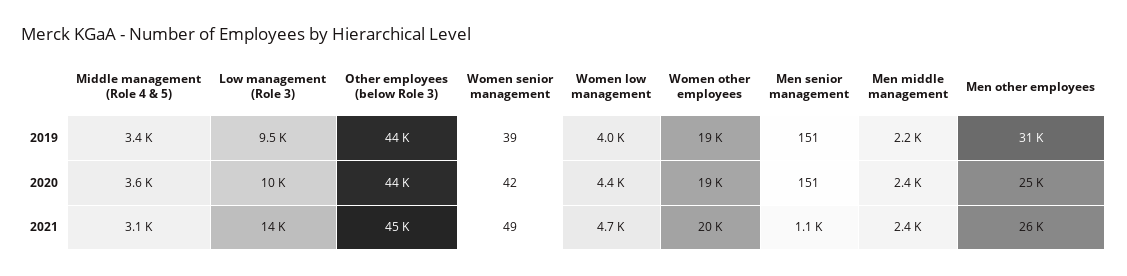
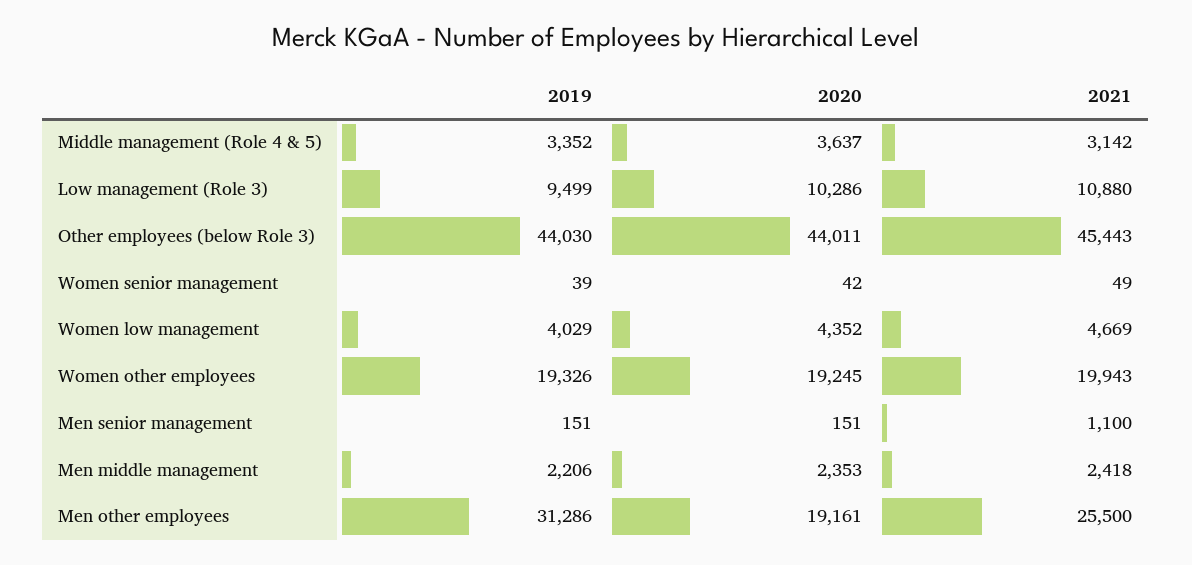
  {
    "Middle management (Role 4 & 5)": {
      "2019": 3352,
      "2020": 3637,
      "2021": 3142
    },
    "Low management (Role 3)": {
      "2019": 9499,
      "2020": 10286,
-     "2021": 14000
+     "2021": 10880
    },
    "Other employees (below Role 3)": {
      "2019": 44030,
      "2020": 44011,
      "2021": 45443
    },
    "Women senior management": {
      "2019": 39,
      "2020": 42,
      "2021": 49
    },
    "Women low management": {
      "2019": 4029,
      "2020": 4352,
      "2021": 4669
    },
    "Women other employees": {
      "2019": 19326,
      "2020": 19245,
      "2021": 19943
    },
    "Men senior management": {
      "2019": 151,
      "2020": 151,
      "2021": 1100
    },
    "Men middle management": {
      "2019": 2206,
      "2020": 2353,
      "2021": 2418
    },
    "Men other employees": {
      "2019": 31286,
-     "2020": 25000,
+     "2020": 19161,
      "2021": 25500
    }
  }

